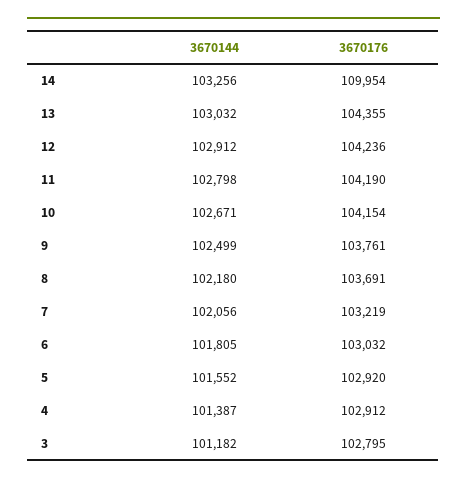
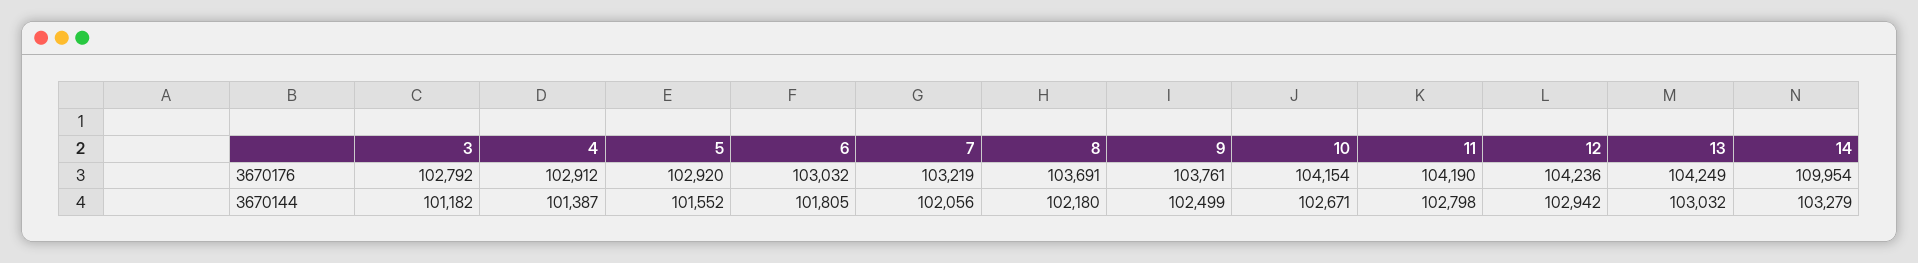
  {
    "3670144": {
-     "14": 103256,
+     "14": 103279,
      "13": 103032,
-     "12": 102912,
+     "12": 102942,
      "11": 102798,
      "10": 102671,
      "9": 102499,
      "8": 102180,
      "7": 102056,
      "6": 101805,
      "5": 101552,
      "4": 101387,
      "3": 101182
    },
    "3670176": {
      "14": 109954,
-     "13": 104355,
+     "13": 104249,
      "12": 104236,
      "11": 104190,
      "10": 104154,
      "9": 103761,
      "8": 103691,
      "7": 103219,
      "6": 103032,
      "5": 102920,
      "4": 102912,
-     "3": 102795
+     "3": 102792
    }
  }

